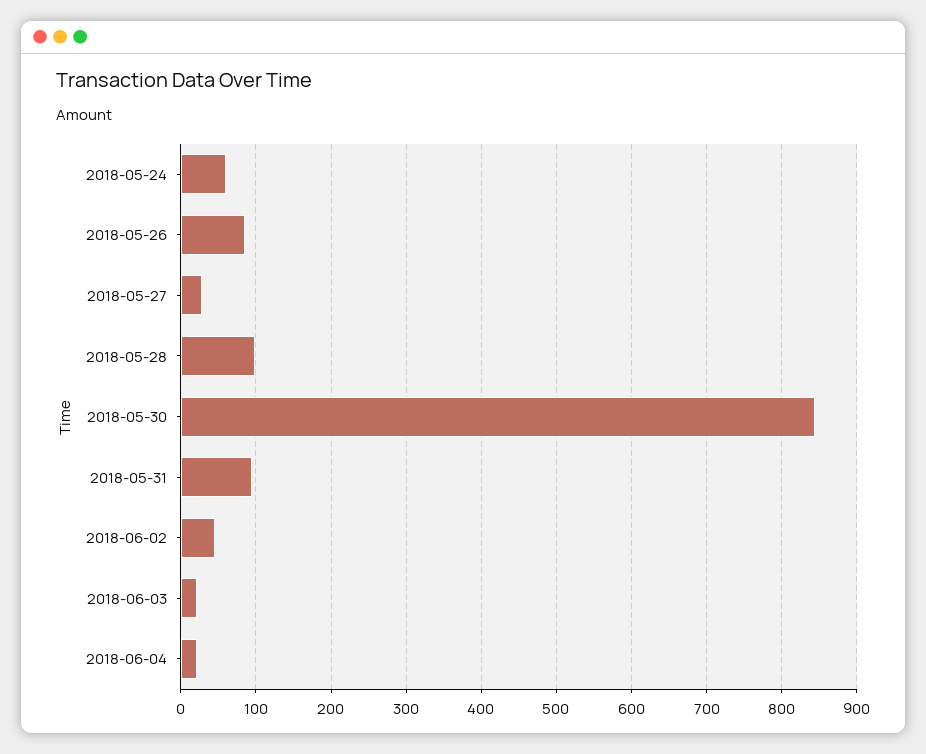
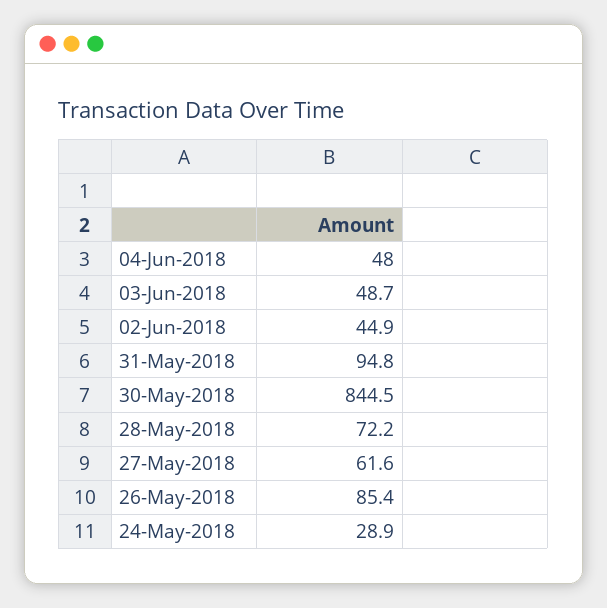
  {
-   "2018-05-24": 60,
+   "2018-05-24": 28.9,
    "2018-05-26": 85.4,
-   "2018-05-27": 30,
+   "2018-05-27": 61.6,
-   "2018-05-28": 100,
+   "2018-05-28": 72.2,
    "2018-05-30": 844.5,
    "2018-05-31": 94.8,
    "2018-06-02": 44.9,
-   "2018-06-03": 20,
+   "2018-06-03": 48.7,
-   "2018-06-04": 20
+   "2018-06-04": 48
  }

